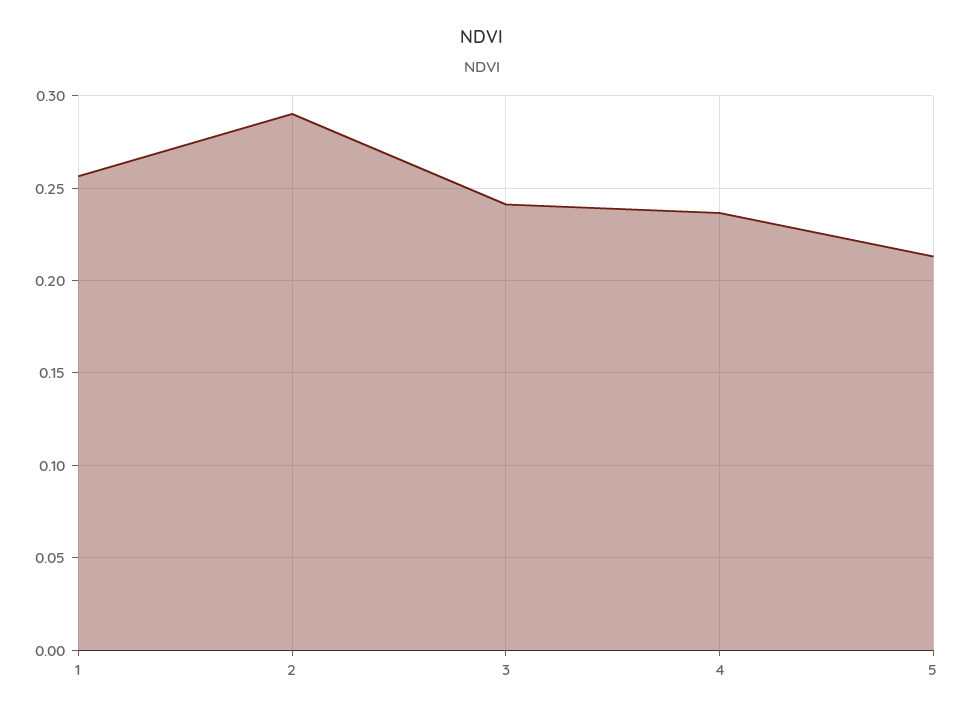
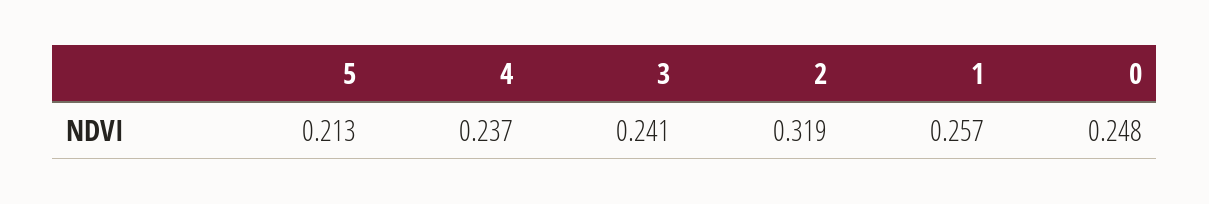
  {
    "1": 0.257,
-   "2": 0.29,
+   "2": 0.319,
    "3": 0.241,
    "4": 0.237,
-   "5": 0.213
+   "5": 0.213,
+   "0": 0.248
  }

